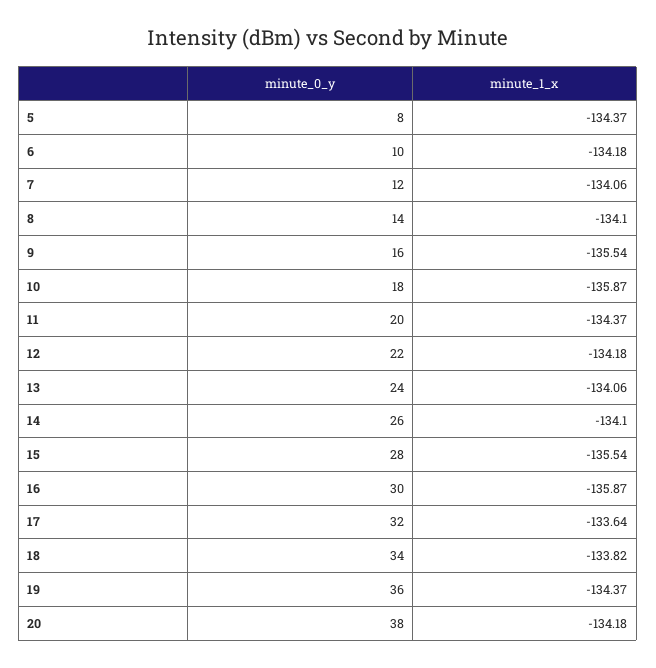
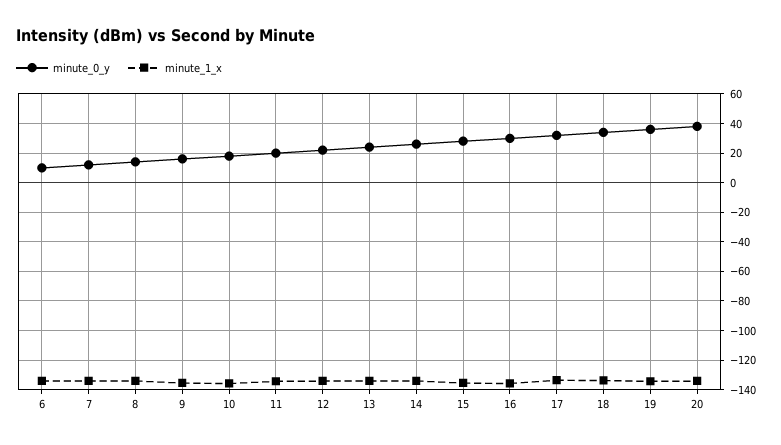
  {
    "minute_0_y": {
-     "5": 8,
      "6": 10,
      "7": 12,
      "8": 14,
      "9": 16,
      "10": 18,
      "11": 20,
      "12": 22,
      "13": 24,
      "14": 26,
      "15": 28,
      "16": 30,
      "17": 32,
      "18": 34,
      "19": 36,
      "20": 38
    },
    "minute_1_x": {
-     "5": -134.37,
      "6": -134.18,
      "7": -134.06,
      "8": -134.1,
      "9": -135.54,
      "10": -135.87,
      "11": -134.37,
      "12": -134.18,
      "13": -134.06,
      "14": -134.1,
      "15": -135.54,
      "16": -135.87,
      "17": -133.64,
      "18": -133.82,
      "19": -134.37,
      "20": -134.18
    }
  }

